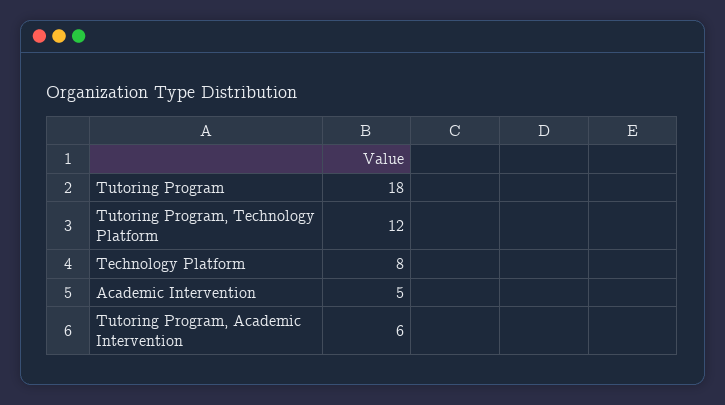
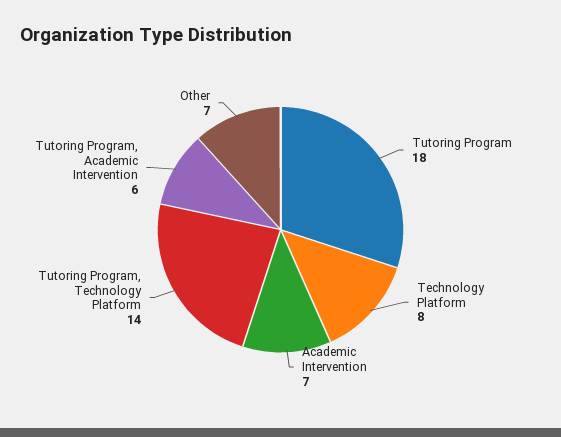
  {
    "Tutoring Program": 18,
-   "Tutoring Program, Technology Platform": 12,
+   "Tutoring Program, Technology Platform": 14,
    "Technology Platform": 8,
-   "Academic Intervention": 5,
+   "Academic Intervention": 7,
-   "Tutoring Program, Academic Intervention": 6
+   "Tutoring Program, Academic Intervention": 6,
+   "Other": 7
  }

